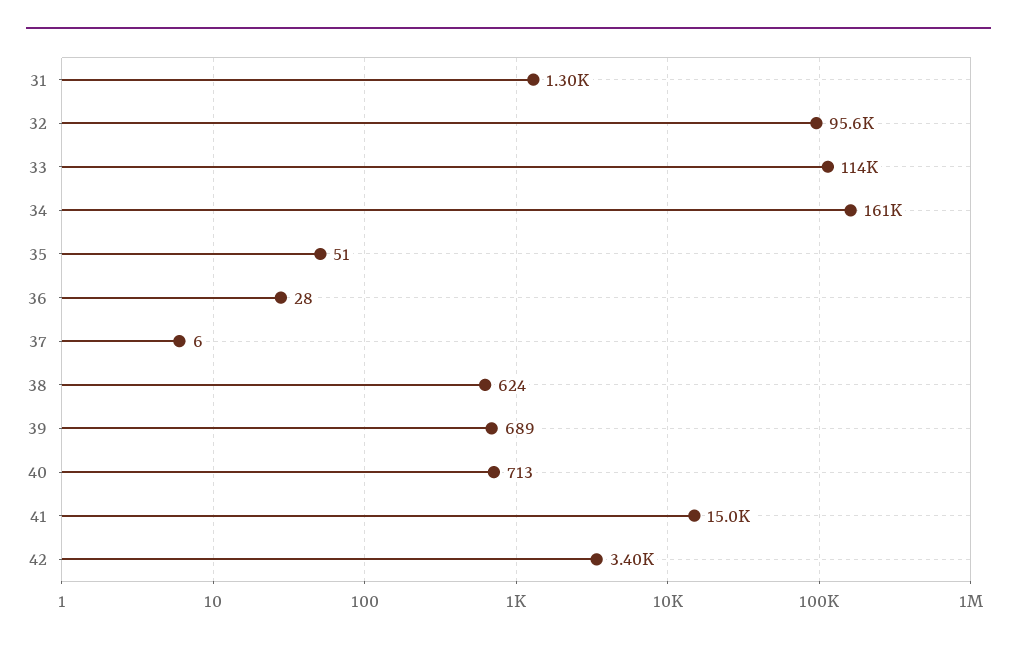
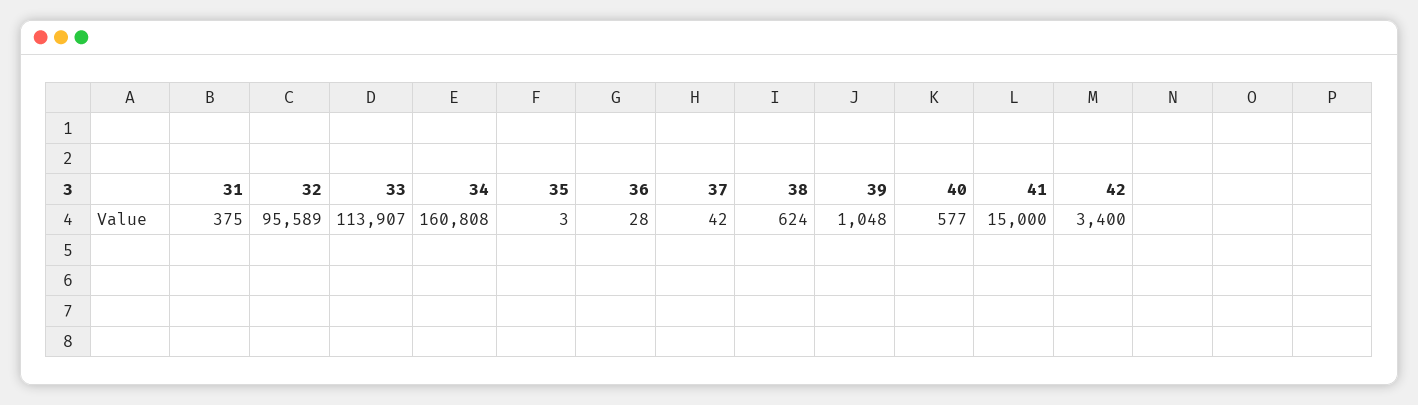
  {
-   "31": 1300,
+   "31": 375,
    "32": 95589,
    "33": 113907,
    "34": 160808,
-   "35": 51,
+   "35": 3,
    "36": 28,
-   "37": 6,
+   "37": 42,
    "38": 624,
-   "39": 689,
+   "39": 1048,
-   "40": 713,
+   "40": 577,
    "41": 15000,
    "42": 3400
  }

